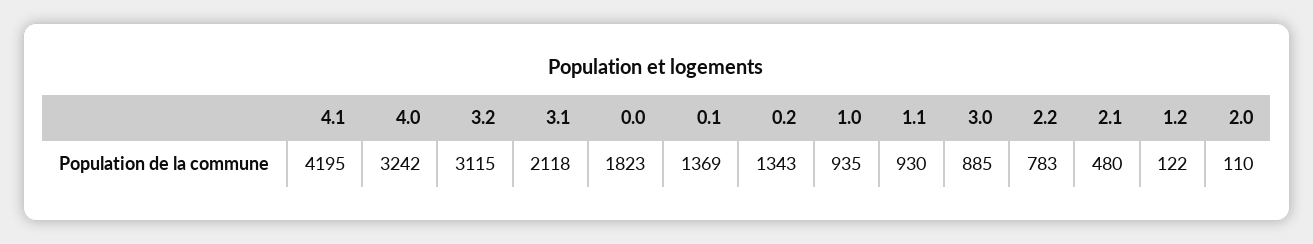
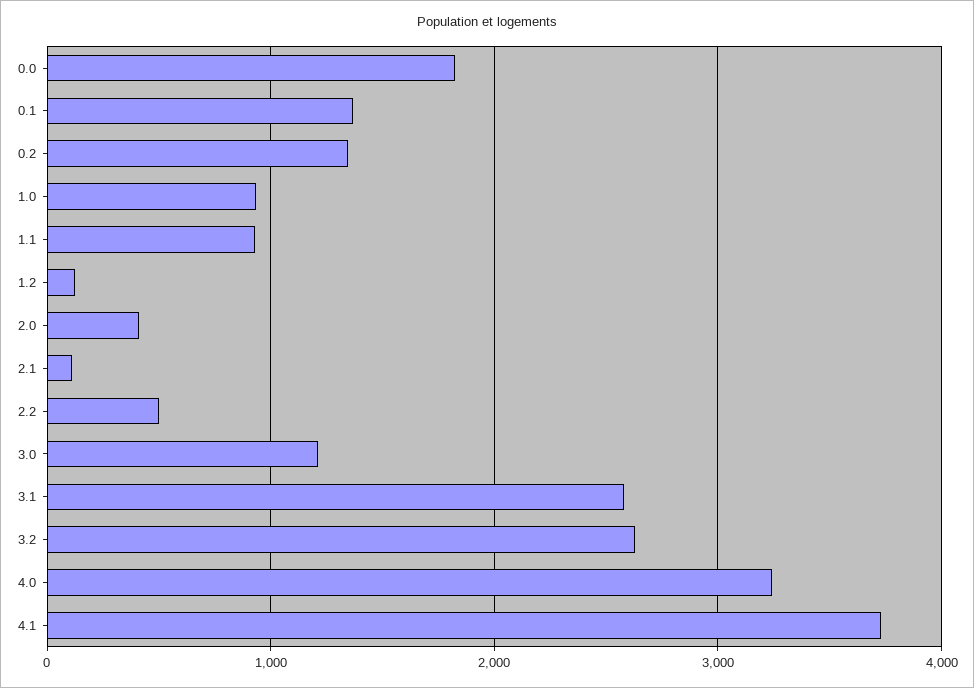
  {
-   "4.1": 4195,
+   "4.1": 3700,
    "4.0": 3242,
-   "3.2": 3115,
+   "3.2": 2600,
-   "3.1": 2118,
+   "3.1": 2600,
    "0.0": 1823,
    "0.1": 1369,
    "0.2": 1343,
    "1.0": 935,
    "1.1": 930,
-   "3.0": 885,
+   "3.0": 1200,
-   "2.2": 783,
+   "2.2": 500,
-   "2.1": 480,
+   "2.1": 100,
    "1.2": 122,
-   "2.0": 110
+   "2.0": 400
  }

